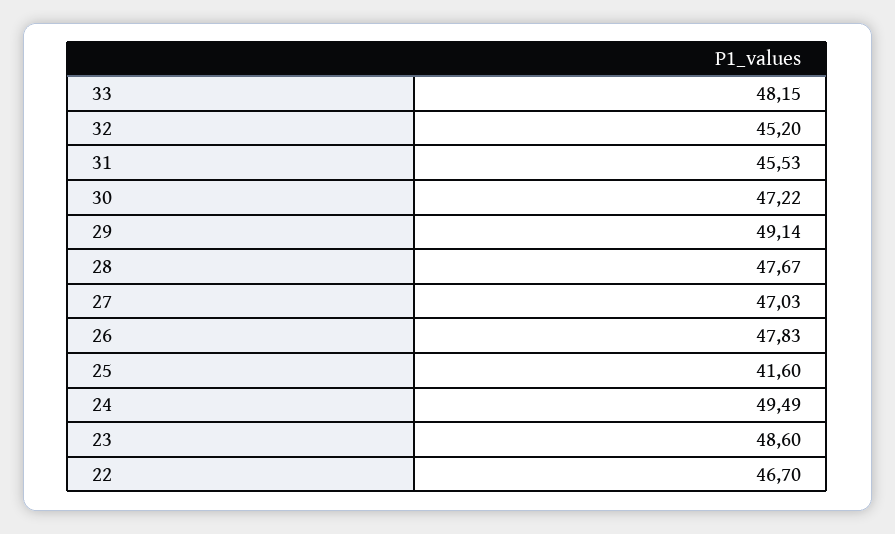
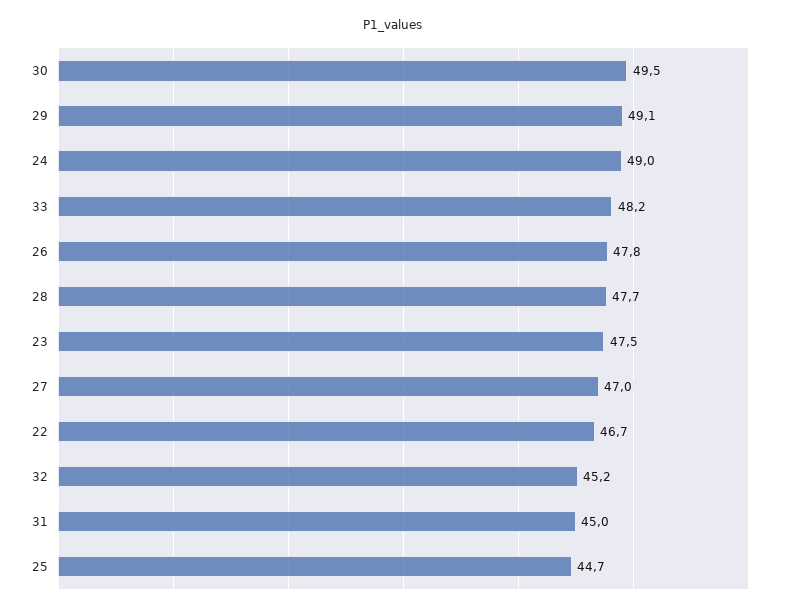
  {
    "33": 48.15,
    "32": 45.2,
-   "31": 45.53,
+   "31": 45,
-   "30": 47.22,
+   "30": 49.5,
    "29": 49.14,
    "28": 47.67,
    "27": 47.03,
    "26": 47.83,
-   "25": 41.6,
+   "25": 44.7,
-   "24": 49.49,
+   "24": 49,
-   "23": 48.6,
+   "23": 47.5,
    "22": 46.7
  }

